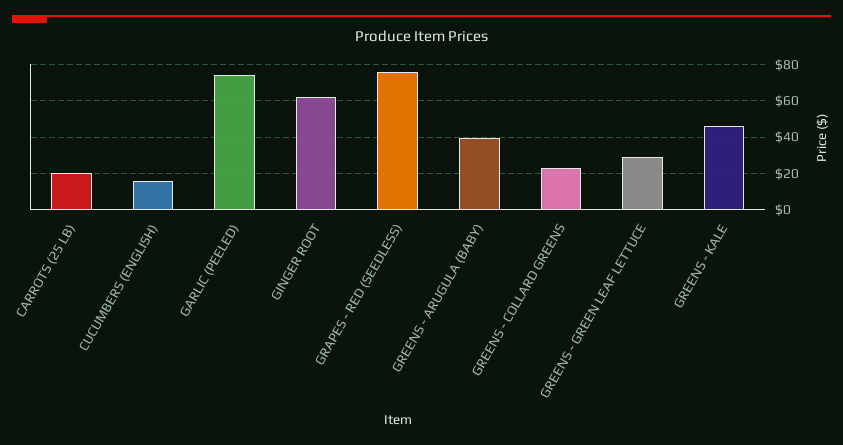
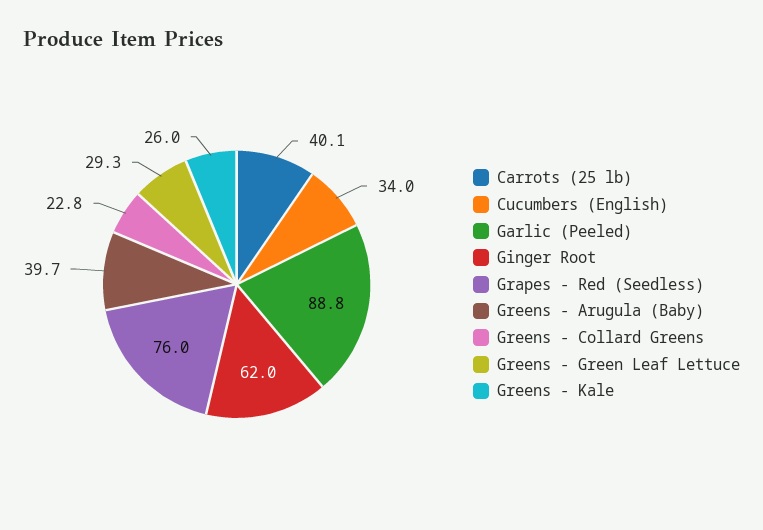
  {
-   "CARROTS (25 LB)": 20,
+   "CARROTS (25 LB)": 40.1,
-   "CUCUMBERS (ENGLISH)": 15,
+   "CUCUMBERS (ENGLISH)": 34,
-   "GARLIC (PEELED)": 75,
+   "GARLIC (PEELED)": 88.8,
    "GINGER ROOT": 62,
    "GRAPES - RED (SEEDLESS)": 76,
    "GREENS - ARUGULA (BABY)": 39.7,
    "GREENS - COLLARD GREENS": 22.8,
    "GREENS - GREEN LEAF LETTUCE": 29.3,
-   "GREENS - KALE": 45
+   "GREENS - KALE": 26
  }

